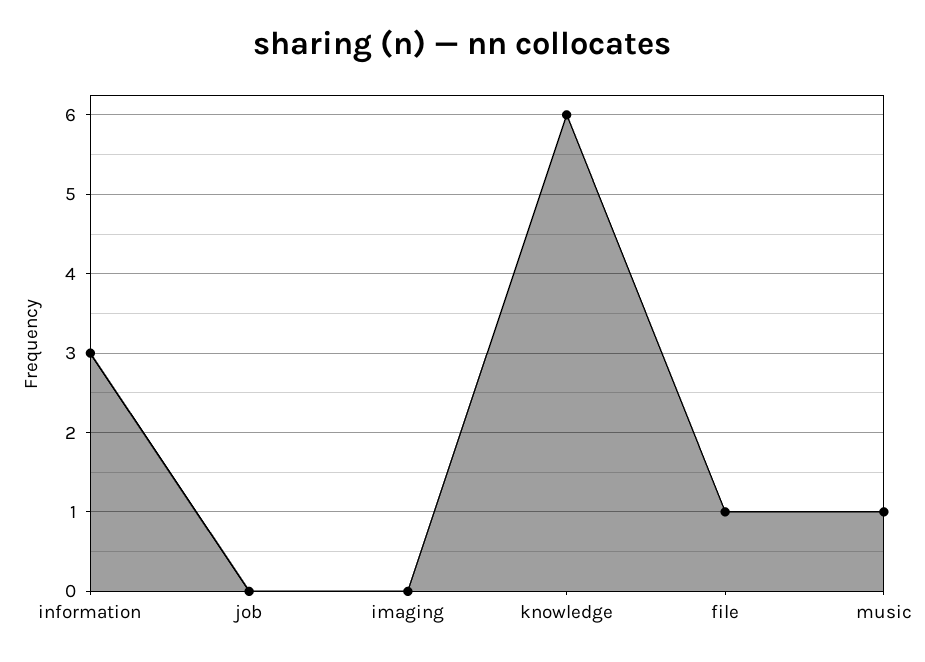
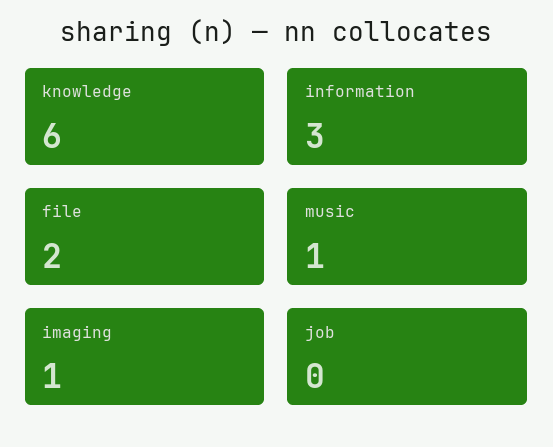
  {
    "information": 3,
    "job": 0,
-   "imaging": 0,
+   "imaging": 1,
    "knowledge": 6,
-   "file": 1,
+   "file": 2,
    "music": 1
  }

